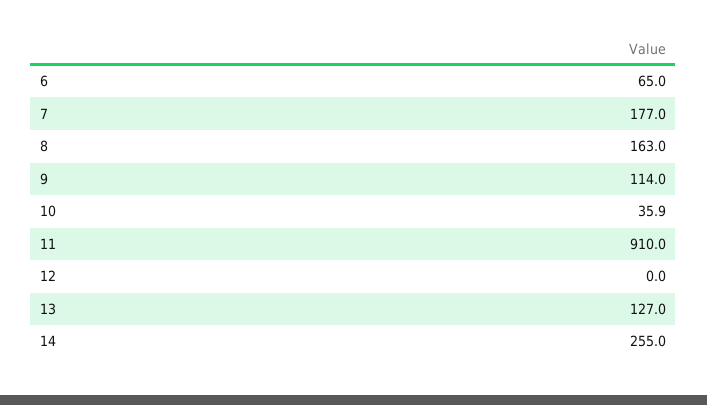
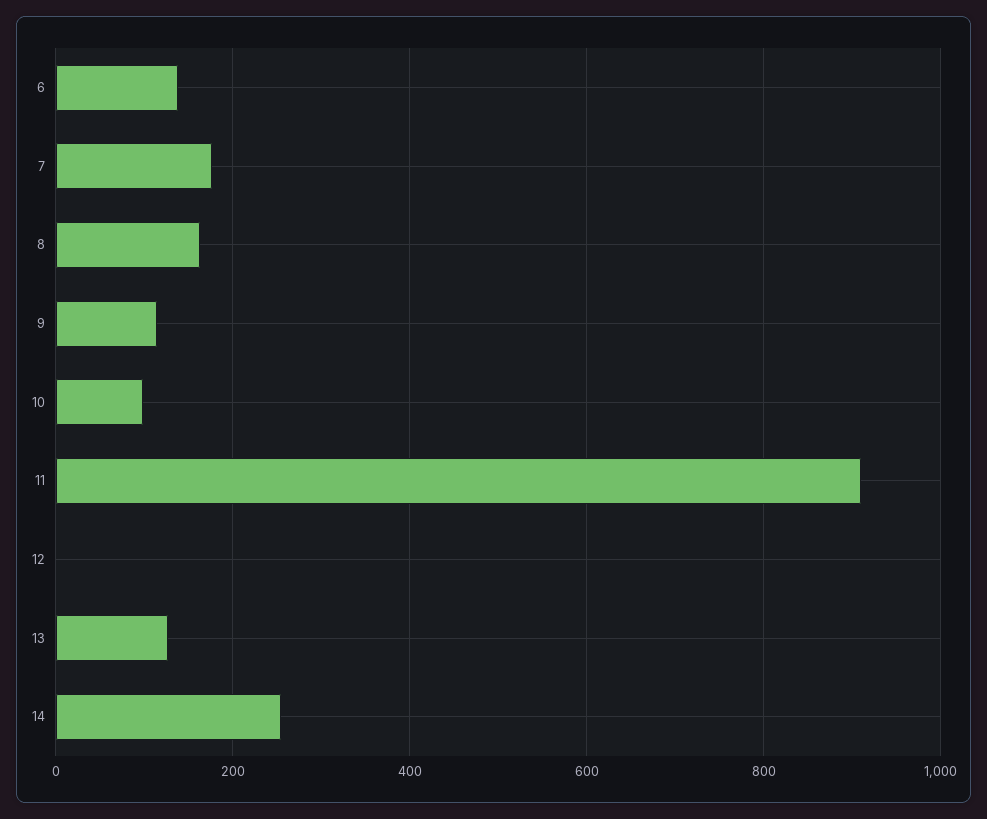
  {
-   "6": 65,
+   "6": 140,
    "7": 177,
    "8": 163,
    "9": 114,
-   "10": 35.9,
+   "10": 100,
    "11": 910,
    "12": 0,
    "13": 127,
    "14": 255
  }

